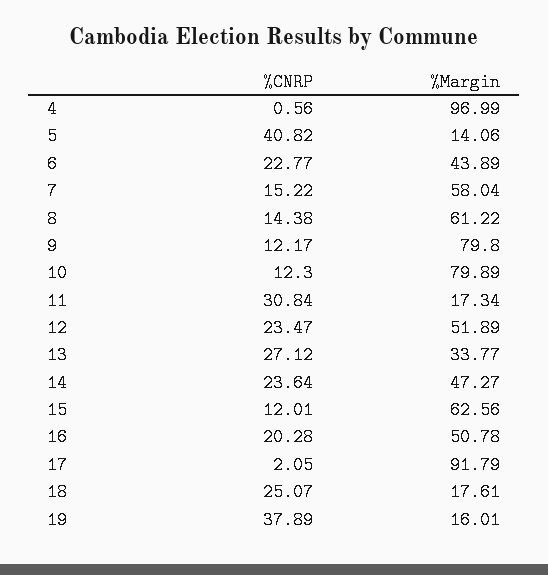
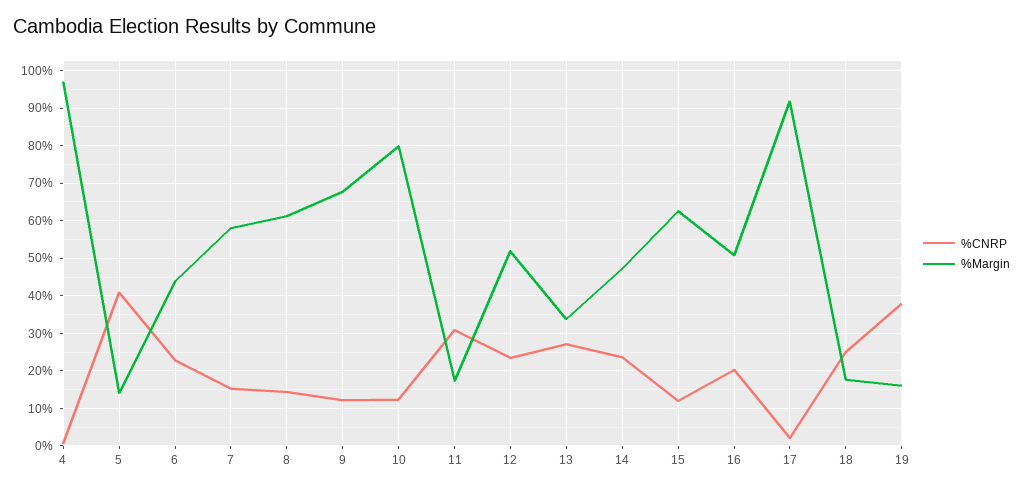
  {
    "%CNRP": {
      "4": 0.56,
      "5": 40.82,
      "6": 22.77,
      "7": 15.22,
      "8": 14.38,
      "9": 12.17,
      "10": 12.3,
      "11": 30.84,
      "12": 23.47,
      "13": 27.12,
      "14": 23.64,
      "15": 12.01,
      "16": 20.28,
      "17": 2.05,
      "18": 25.07,
      "19": 37.89
    },
    "%Margin": {
      "4": 96.99,
      "5": 14.06,
      "6": 43.89,
      "7": 58.04,
      "8": 61.22,
-     "9": 79.8,
+     "9": 68,
      "10": 79.89,
      "11": 17.34,
      "12": 51.89,
      "13": 33.77,
      "14": 47.27,
      "15": 62.56,
      "16": 50.78,
      "17": 91.79,
      "18": 17.61,
      "19": 16.01
    }
  }

